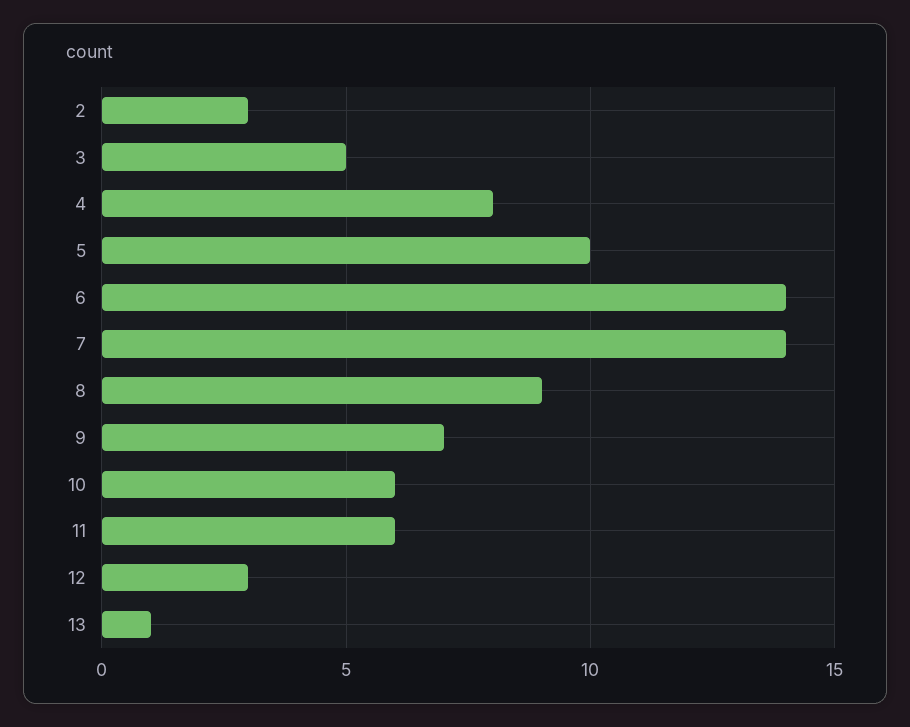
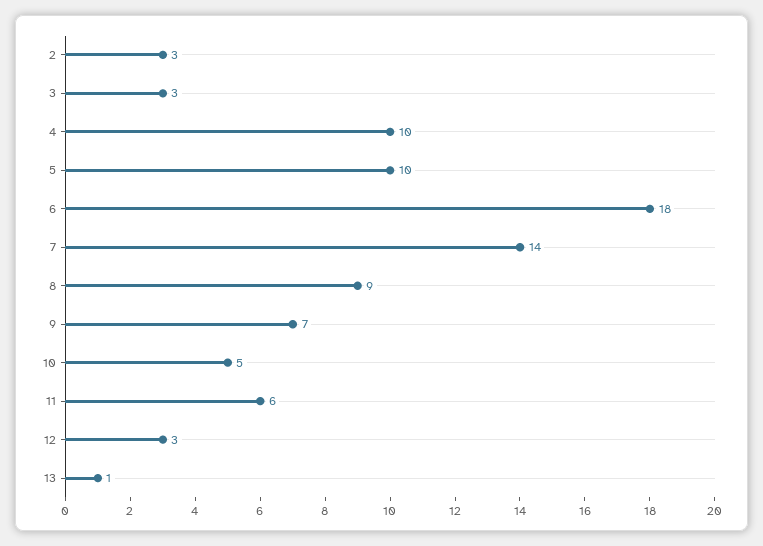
  {
    "2": 3,
-   "3": 5,
+   "3": 3,
-   "4": 8,
+   "4": 10,
    "5": 10,
-   "6": 14,
+   "6": 18,
    "7": 14,
    "8": 9,
    "9": 7,
-   "10": 6,
+   "10": 5,
    "11": 6,
    "12": 3,
    "13": 1
  }

